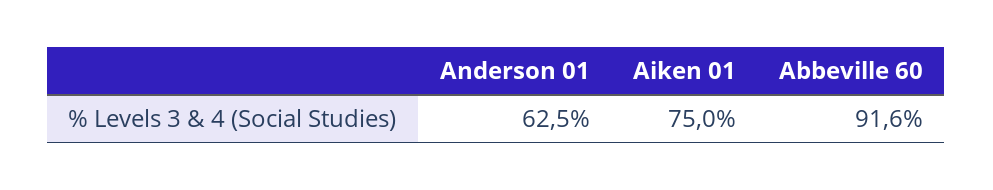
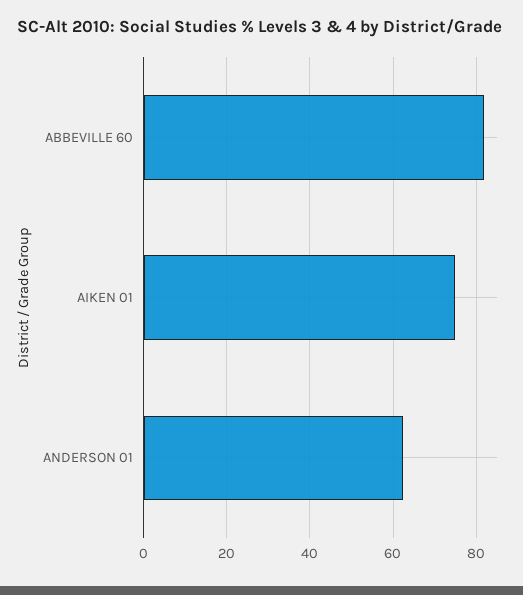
  {
    "Anderson 01": 62.5,
    "Aiken 01": 75,
-   "Abbeville 60": 91.6
+   "Abbeville 60": 82
  }

